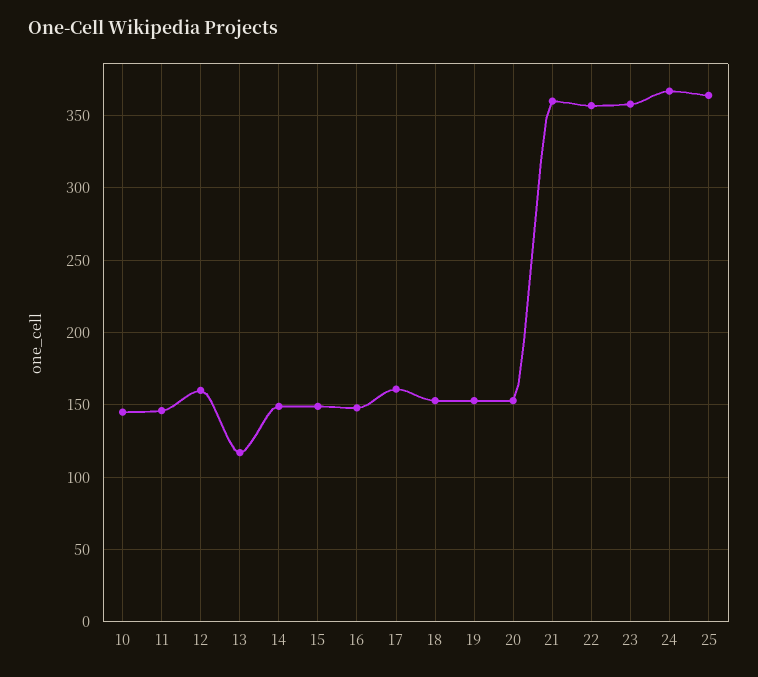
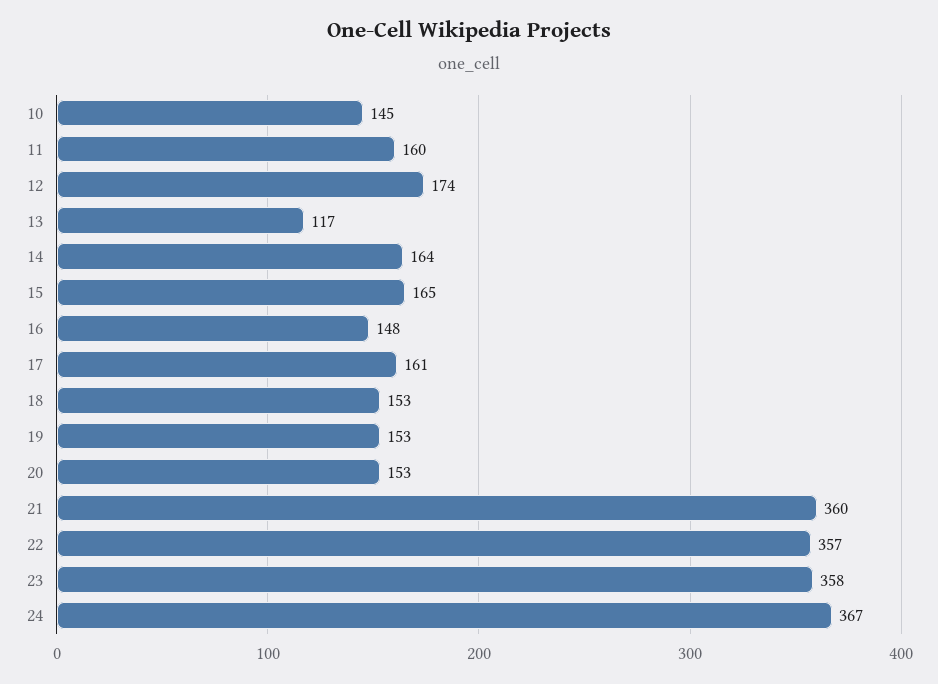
  {
    "10": 145,
-   "11": 145,
+   "11": 160,
-   "12": 160,
+   "12": 174,
    "13": 117,
-   "14": 150,
+   "14": 164,
-   "15": 150,
+   "15": 165,
    "16": 148,
    "17": 161,
    "18": 153,
    "19": 153,
    "20": 153,
    "21": 360,
    "22": 357,
    "23": 358,
-   "24": 367,
+   "24": 367
-   "25": 365
  }

